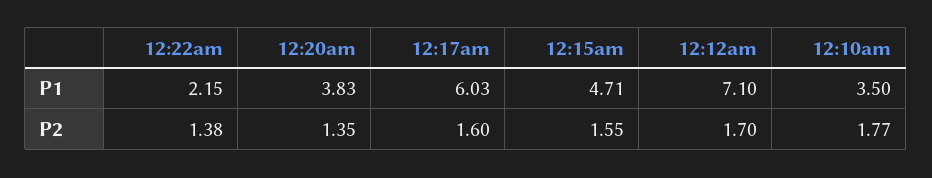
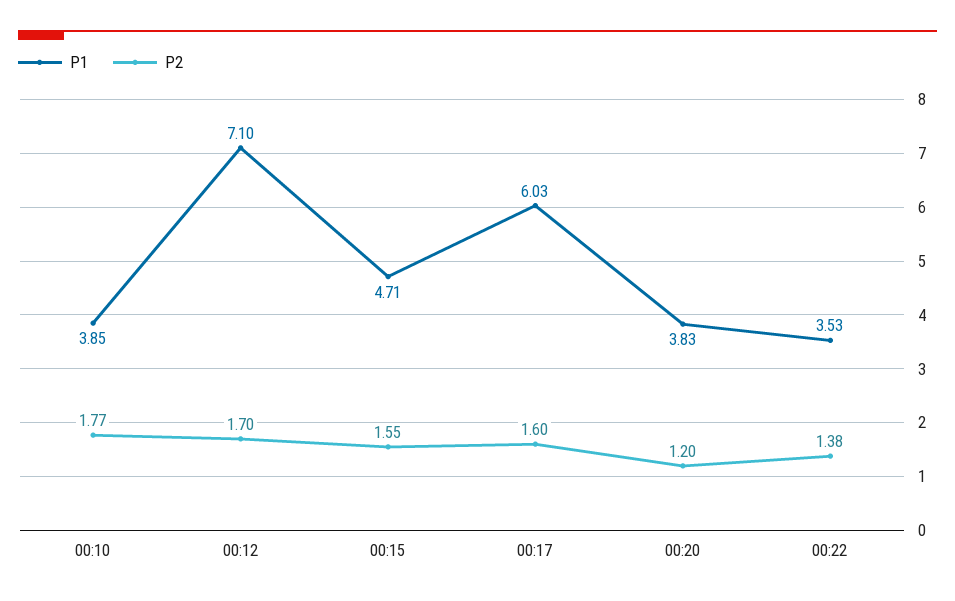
  {
    "P1": {
-     "12:22am": 2.15,
+     "12:22am": 3.53,
      "12:20am": 3.83,
      "12:17am": 6.03,
      "12:15am": 4.71,
      "12:12am": 7.1,
-     "12:10am": 3.5
+     "12:10am": 3.85
    },
    "P2": {
      "12:22am": 1.38,
-     "12:20am": 1.35,
+     "12:20am": 1.2,
      "12:17am": 1.6,
      "12:15am": 1.55,
      "12:12am": 1.7,
      "12:10am": 1.77
    }
  }

